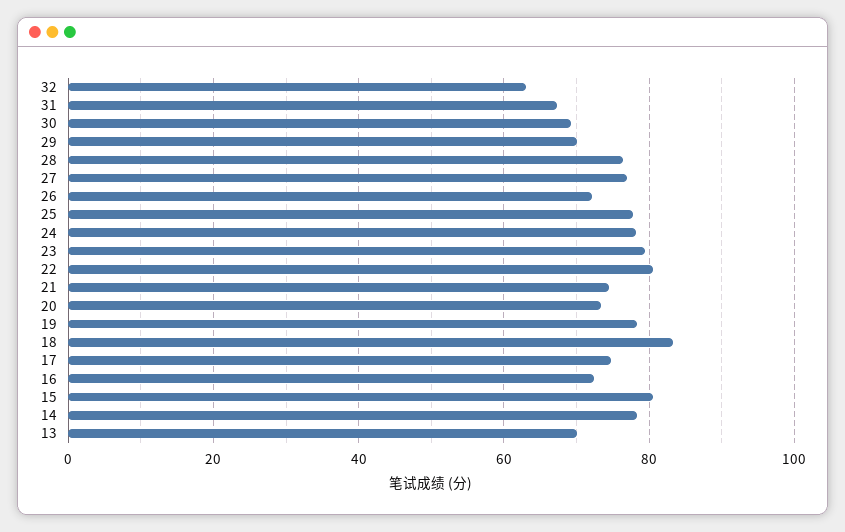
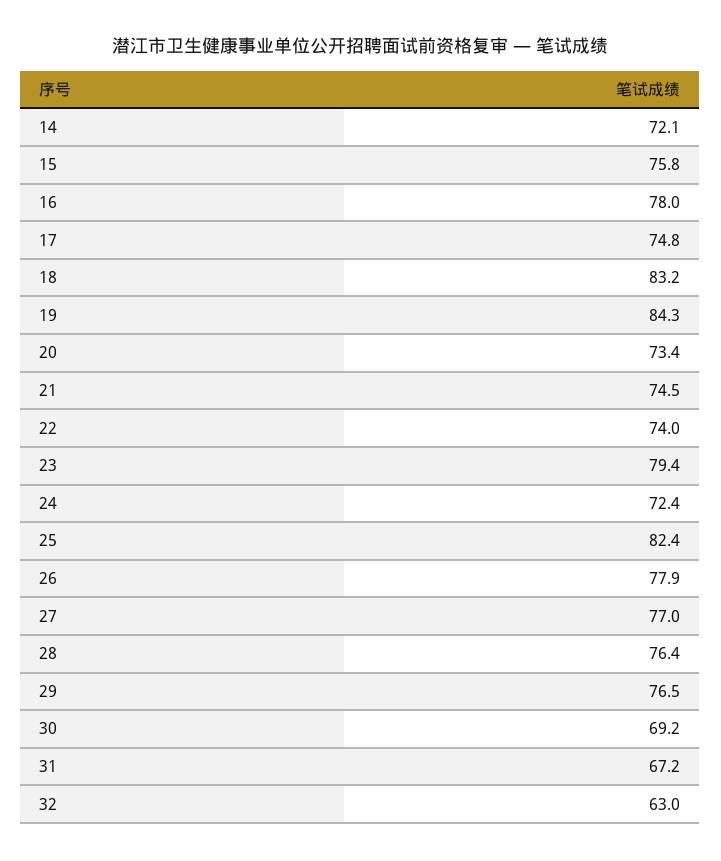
  {
    "32": 63,
    "31": 67.2,
    "30": 69.2,
-   "29": 70,
+   "29": 76.5,
    "28": 76.4,
    "27": 77,
-   "26": 72,
+   "26": 77.9,
-   "25": 78,
+   "25": 82.4,
-   "24": 78,
+   "24": 72.4,
    "23": 79.4,
-   "22": 80,
+   "22": 74,
    "21": 74.5,
    "20": 73.4,
-   "19": 78,
+   "19": 84.3,
    "18": 83.2,
    "17": 74.8,
-   "16": 72,
+   "16": 78,
-   "15": 80,
+   "15": 75.8,
-   "14": 78,
+   "14": 72.1
-   "13": 70
  }

